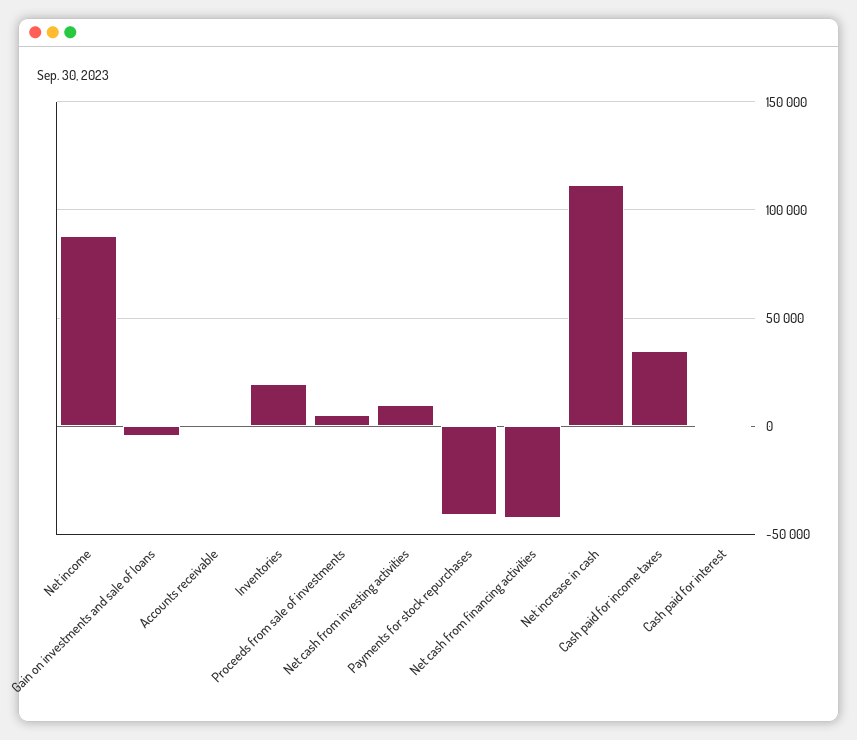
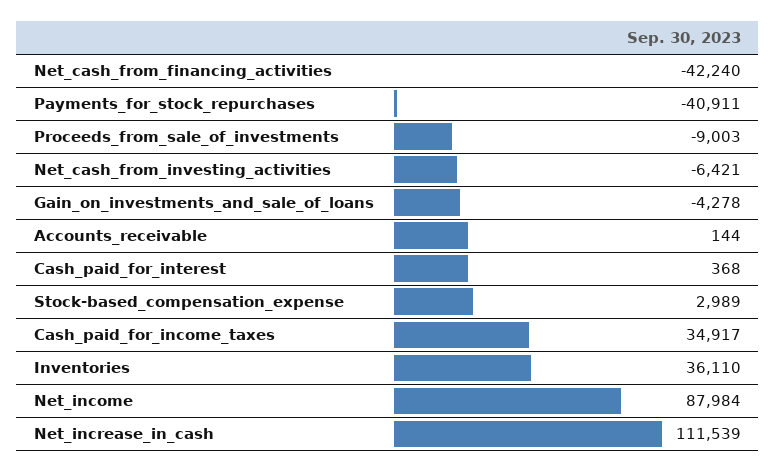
  {
    "Net income": 87984,
    "Gain on investments and sale of loans": -4278,
    "Accounts receivable": 144,
-   "Inventories": 20000,
+   "Inventories": 36110,
-   "Proceeds from sale of investments": 5000,
+   "Proceeds from sale of investments": -9003,
-   "Net cash from investing activities": 10000,
+   "Net cash from investing activities": -6421,
    "Payments for stock repurchases": -40911,
    "Net cash from financing activities": -42240,
    "Net increase in cash": 111539,
    "Cash paid for income taxes": 34917,
-   "Cash paid for interest": 368
+   "Cash paid for interest": 368,
+   "Stock-based_compensation_expense": 2989
  }

